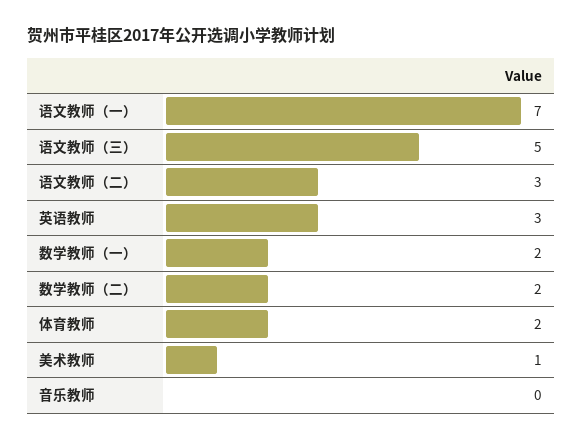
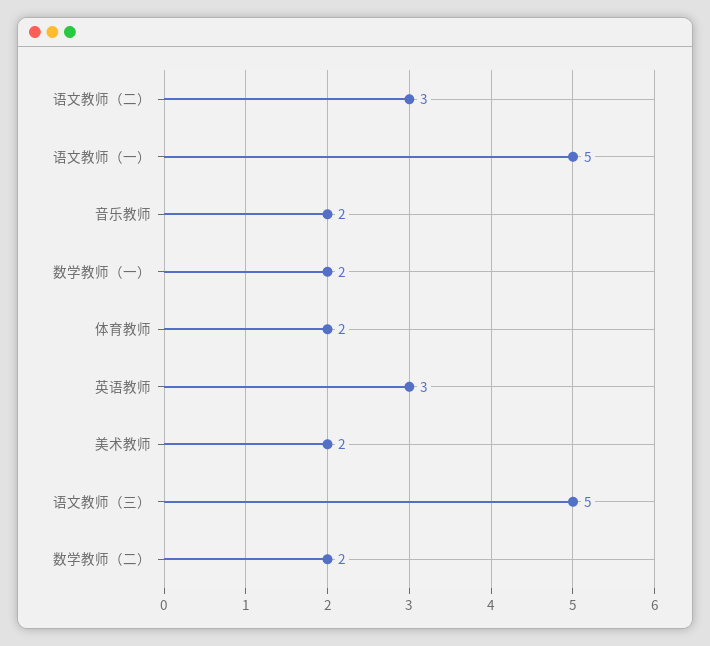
  {
-   "语文教师（一）": 7,
+   "语文教师（一）": 5,
    "语文教师（三）": 5,
    "语文教师（二）": 3,
    "英语教师": 3,
    "数学教师（一）": 2,
    "数学教师（二）": 2,
    "体育教师": 2,
-   "美术教师": 1,
+   "美术教师": 2,
-   "音乐教师": 0
+   "音乐教师": 2
  }

